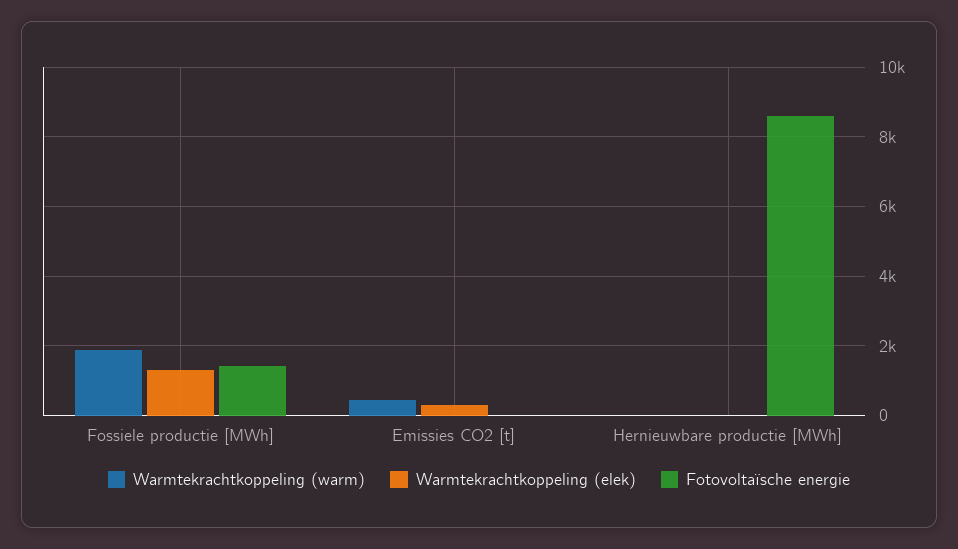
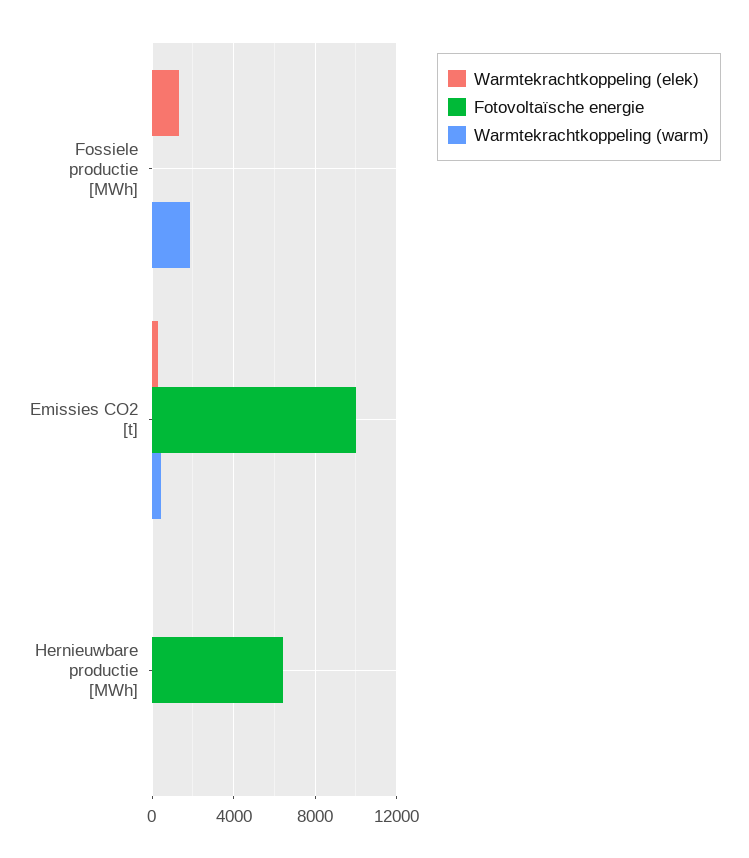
  {
    "Warmtekrachtkoppeling (warm)": {
      "Fossiele productie [MWh]": 1800,
      "Emissies CO2 [t]": 400,
      "Hernieuwbare productie [MWh]": 0
    },
    "Warmtekrachtkoppeling (elek)": {
      "Fossiele productie [MWh]": 1400,
      "Emissies CO2 [t]": 400,
      "Hernieuwbare productie [MWh]": 0
    },
    "Fotovoltaïsche energie": {
-     "Fossiele productie [MWh]": 1400,
+     "Fossiele productie [MWh]": 0,
-     "Emissies CO2 [t]": 0,
+     "Emissies CO2 [t]": 10000,
-     "Hernieuwbare productie [MWh]": 8600
+     "Hernieuwbare productie [MWh]": 6500
    }
  }

